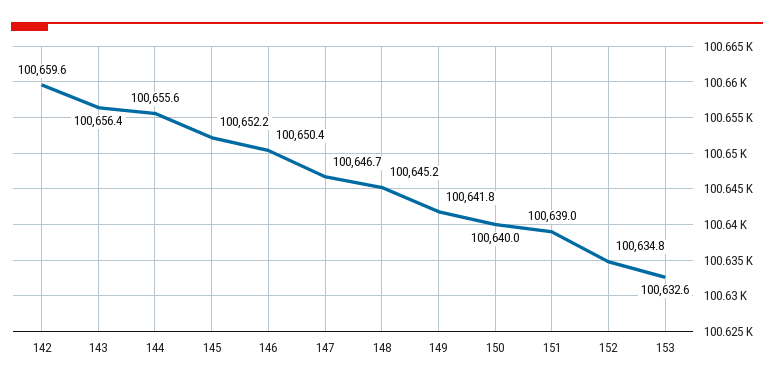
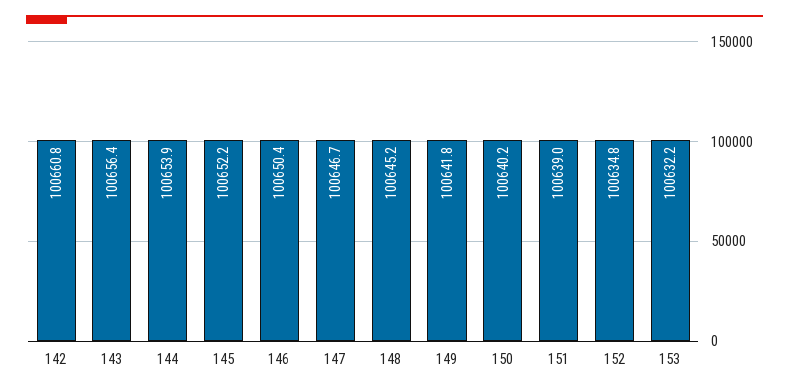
  {
-   "142": 100659.6,
+   "142": 100660.8,
    "143": 100656.4,
-   "144": 100655.6,
+   "144": 100653.9,
    "145": 100652.2,
    "146": 100650.4,
    "147": 100646.7,
    "148": 100645.2,
    "149": 100641.8,
-   "150": 100640,
+   "150": 100640.2,
    "151": 100639,
    "152": 100634.8,
-   "153": 100632.6
+   "153": 100632.2
  }

